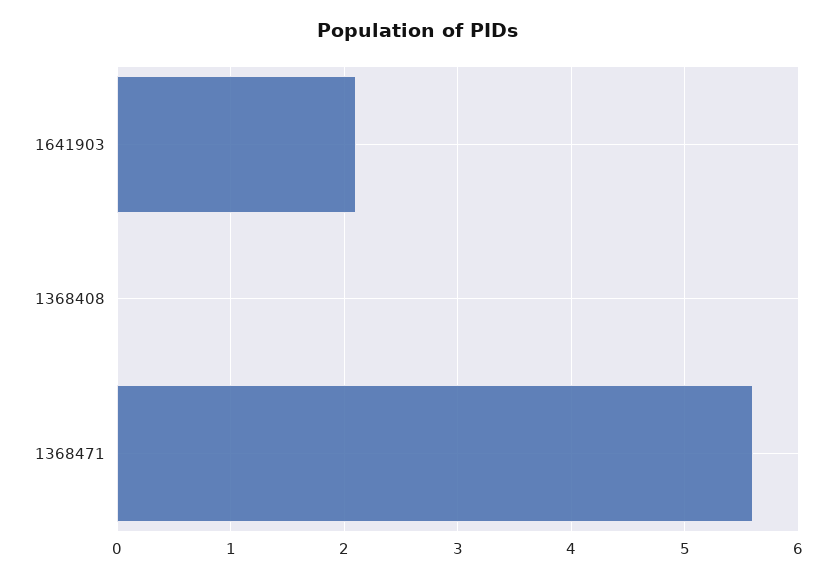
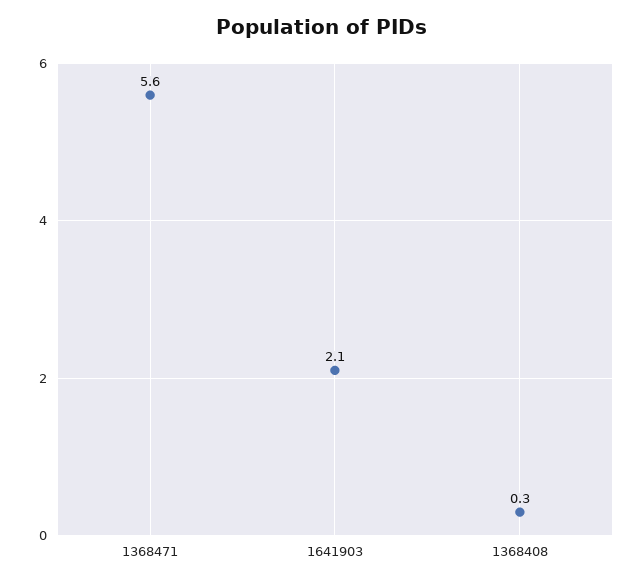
  {
    "1641903": 2.1,
-   "1368408": 0,
+   "1368408": 0.3,
    "1368471": 5.6
  }

